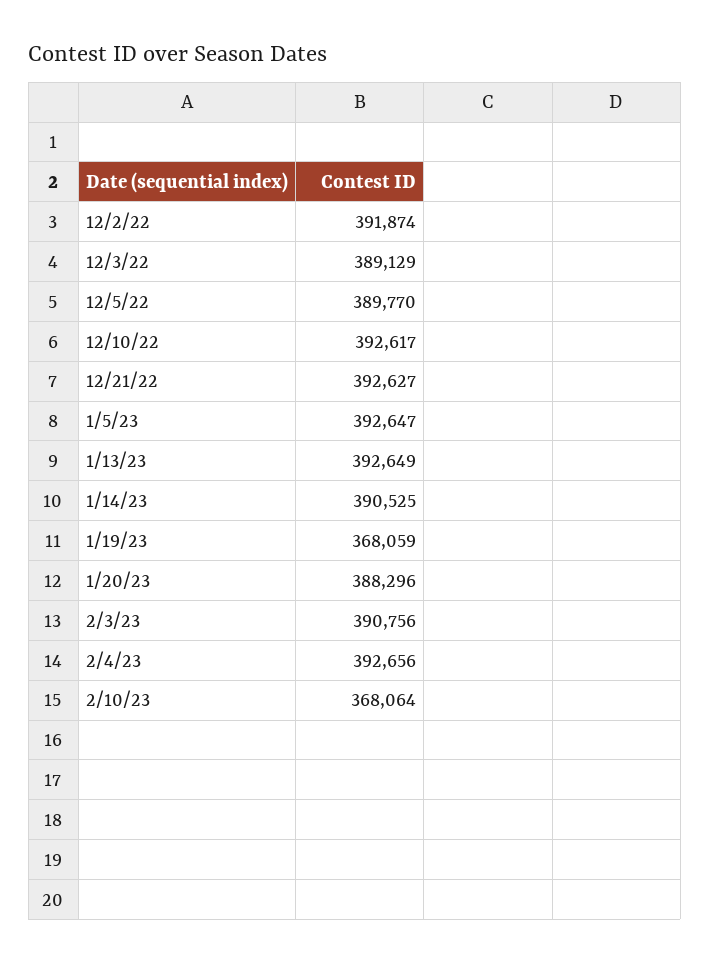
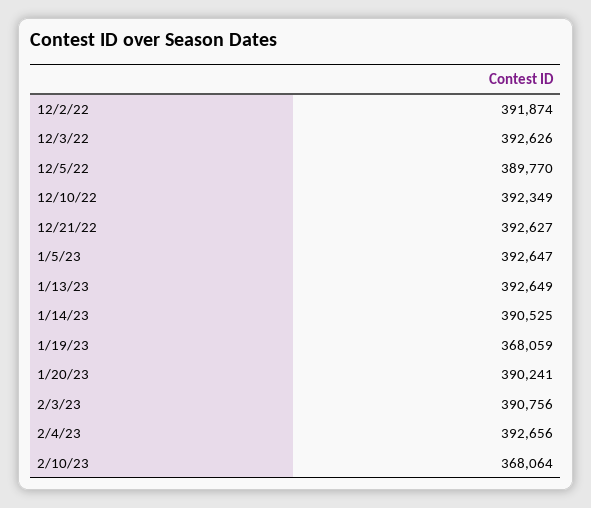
  {
    "12/2/22": 391874,
-   "12/3/22": 389129,
+   "12/3/22": 392626,
    "12/5/22": 389770,
-   "12/10/22": 392617,
+   "12/10/22": 392349,
    "12/21/22": 392627,
    "1/5/23": 392647,
    "1/13/23": 392649,
    "1/14/23": 390525,
    "1/19/23": 368059,
-   "1/20/23": 388296,
+   "1/20/23": 390241,
    "2/3/23": 390756,
    "2/4/23": 392656,
    "2/10/23": 368064
  }

